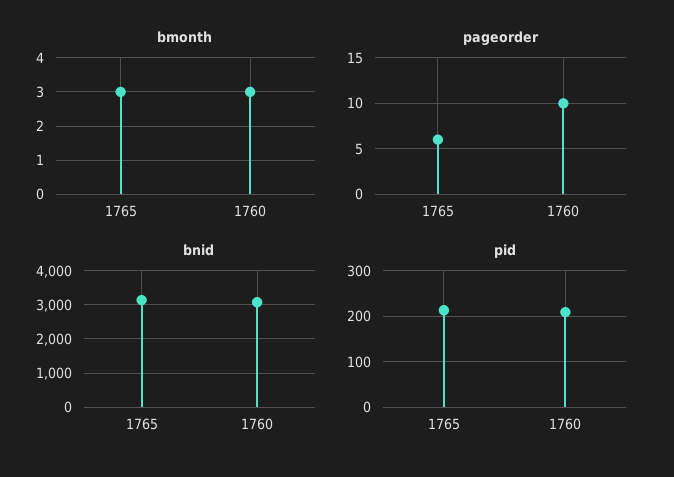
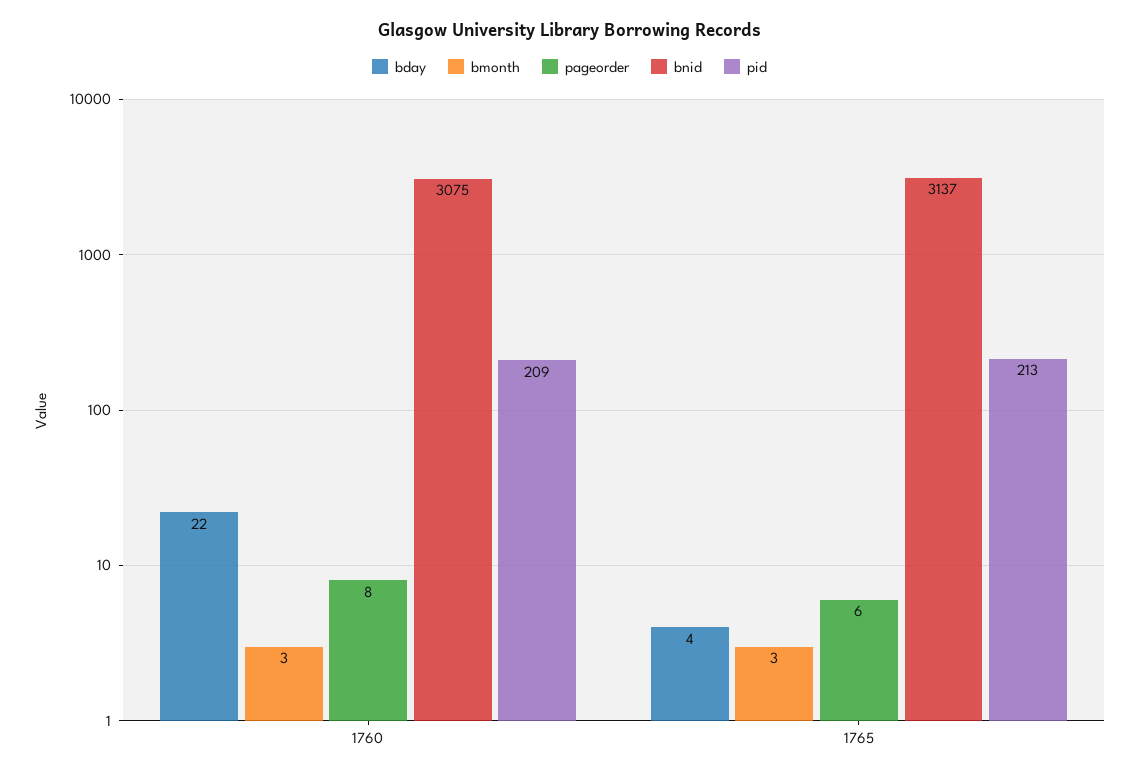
  {
    "bmonth": {
      "1765": 3,
      "1760": 3
    },
    "pageorder": {
      "1765": 6,
-     "1760": 10
+     "1760": 8
    },
    "bnid": {
      "1765": 3137,
      "1760": 3075
    },
    "pid": {
      "1765": 213,
      "1760": 209
-   }
+   },
+   "bday": {
+     "1760": 22,
+     "1765": 4
+   }
  }

